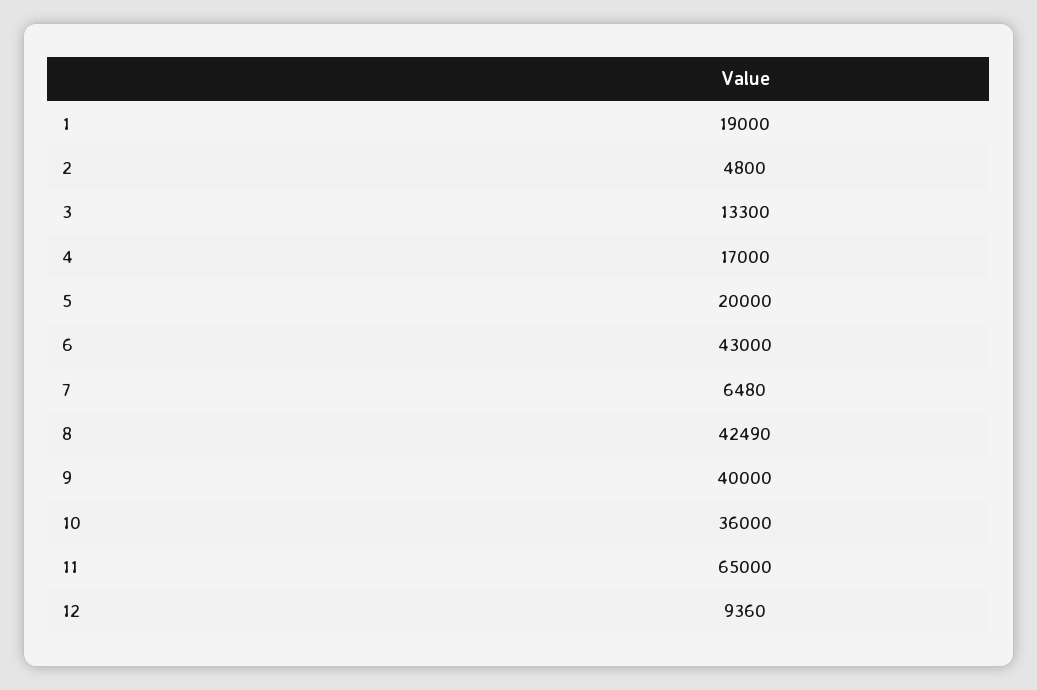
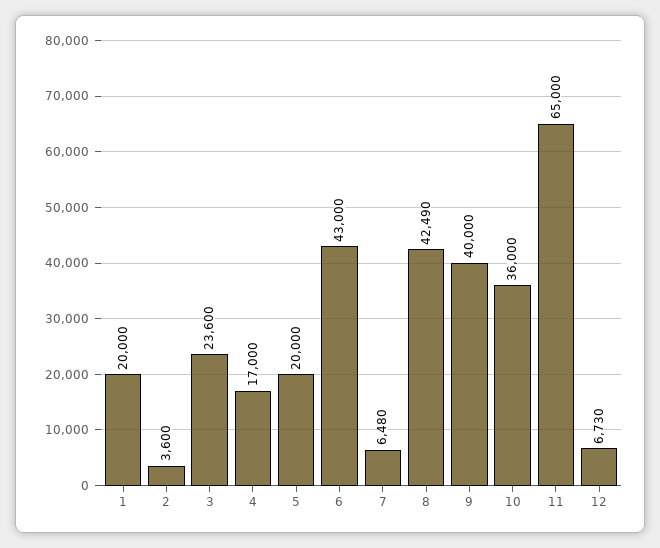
  {
-   "1": 19000,
+   "1": 20000,
-   "2": 4800,
+   "2": 3600,
-   "3": 13300,
+   "3": 23600,
    "4": 17000,
    "5": 20000,
    "6": 43000,
    "7": 6480,
    "8": 42490,
    "9": 40000,
    "10": 36000,
    "11": 65000,
-   "12": 9360
+   "12": 6730
  }

